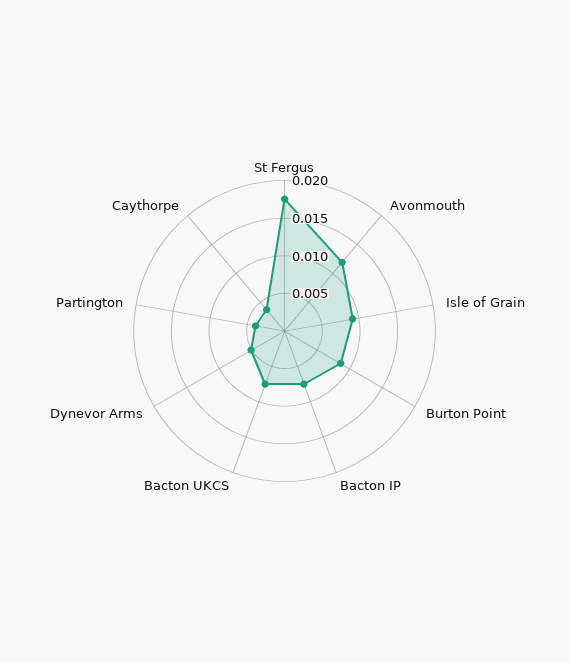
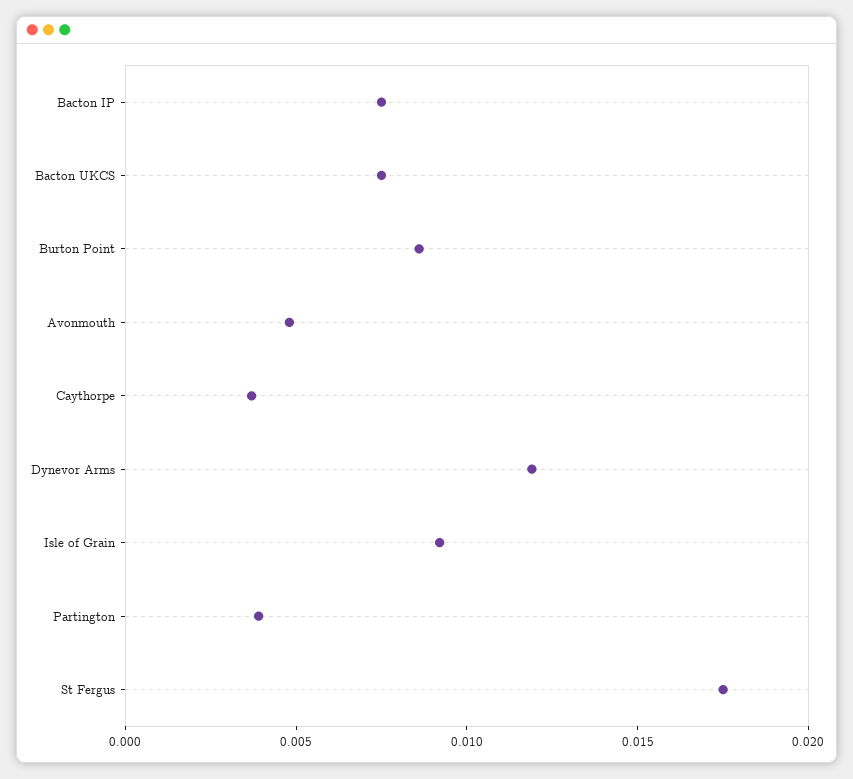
  {
    "St Fergus": 0.018,
-   "Avonmouth": 0.0125,
+   "Avonmouth": 0.005,
    "Isle of Grain": 0.009,
    "Burton Point": 0.009,
    "Bacton IP": 0.008,
    "Bacton UKCS": 0.008,
-   "Dynevor Arms": 0.005,
+   "Dynevor Arms": 0.012,
    "Partington": 0.004,
    "Caythorpe": 0.004
  }

